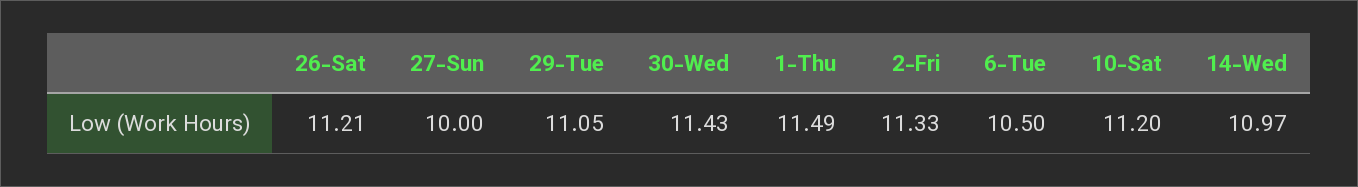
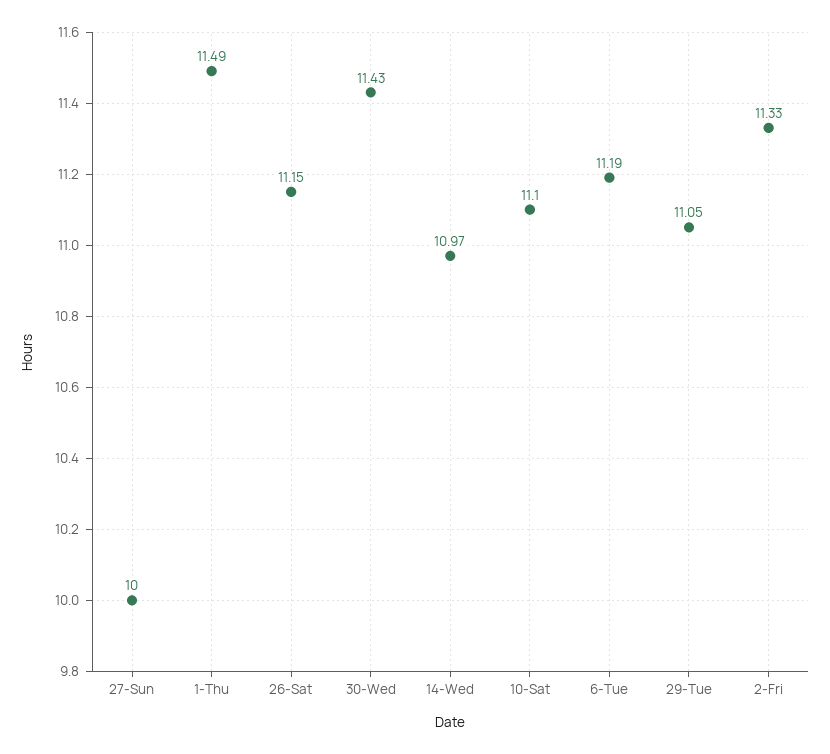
  {
-   "26-Sat": 11.21,
+   "26-Sat": 11.15,
    "27-Sun": 10,
    "29-Tue": 11.05,
    "30-Wed": 11.43,
    "1-Thu": 11.49,
    "2-Fri": 11.33,
-   "6-Tue": 10.5,
+   "6-Tue": 11.19,
-   "10-Sat": 11.2,
+   "10-Sat": 11.1,
    "14-Wed": 10.97
  }

